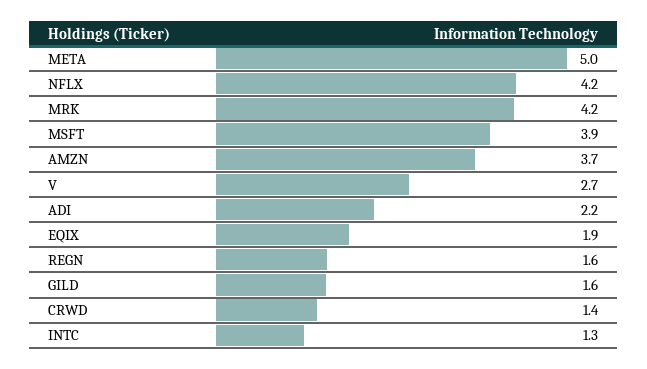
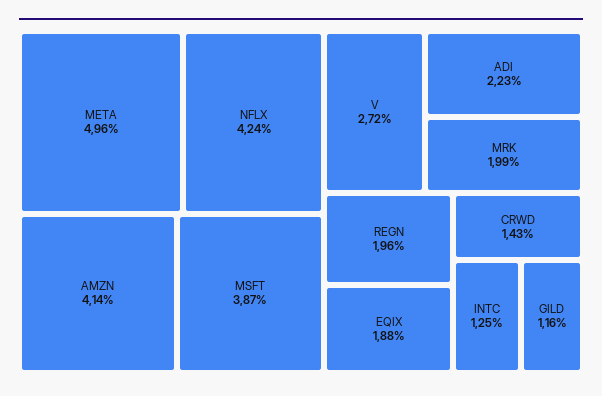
  {
    "META": 4.96,
    "NFLX": 4.24,
-   "MRK": 4.2,
+   "MRK": 1.99,
    "MSFT": 3.87,
-   "AMZN": 3.7,
+   "AMZN": 4.14,
    "V": 2.72,
    "ADI": 2.23,
    "EQIX": 1.88,
-   "REGN": 1.6,
+   "REGN": 1.96,
-   "GILD": 1.6,
+   "GILD": 1.16,
    "CRWD": 1.43,
    "INTC": 1.25
  }

